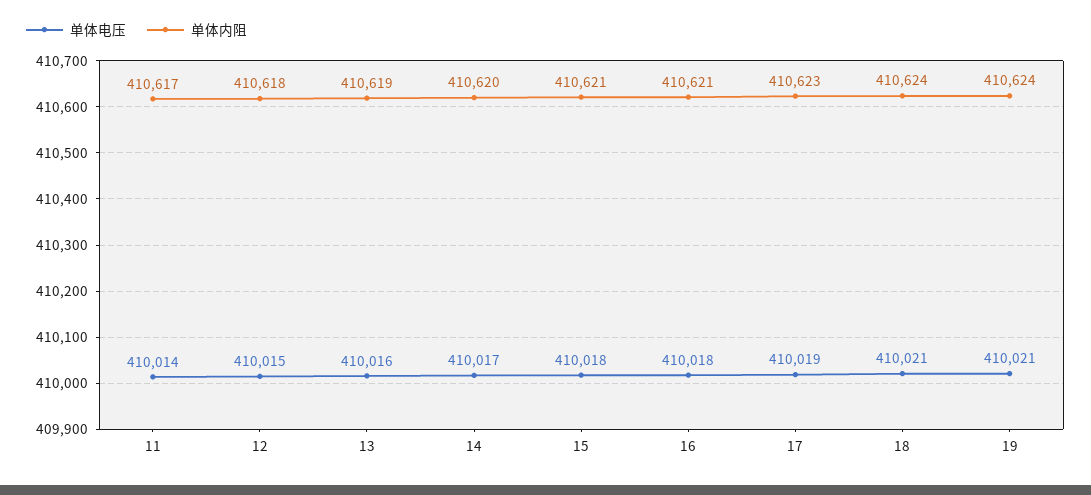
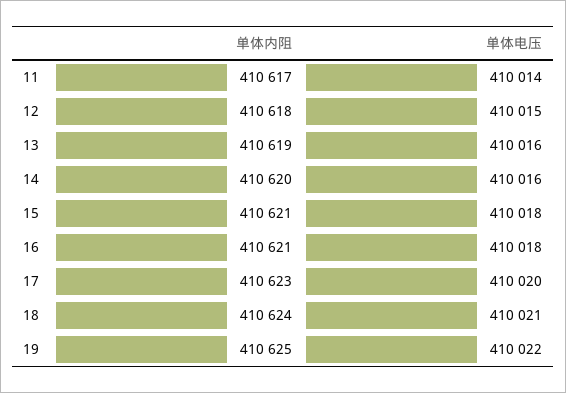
  {
    "单体电压": {
      "11": 410014,
      "12": 410015,
      "13": 410016,
-     "14": 410017,
+     "14": 410016,
      "15": 410018,
      "16": 410018,
-     "17": 410019,
+     "17": 410020,
      "18": 410021,
-     "19": 410021
+     "19": 410022
    },
    "单体内阻": {
      "11": 410617,
      "12": 410618,
      "13": 410619,
      "14": 410620,
      "15": 410621,
      "16": 410621,
      "17": 410623,
      "18": 410624,
-     "19": 410624
+     "19": 410625
    }
  }

